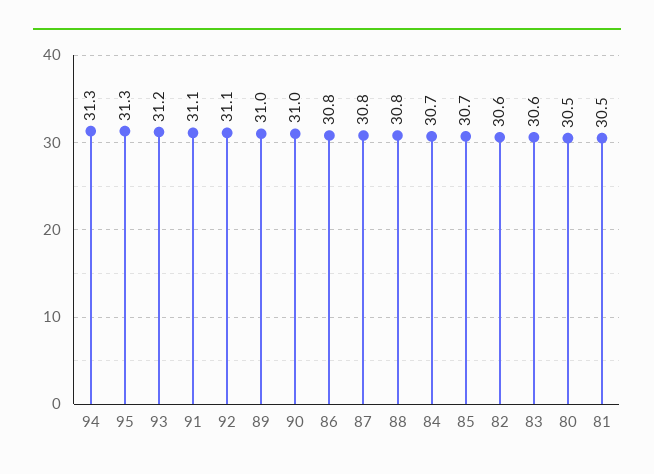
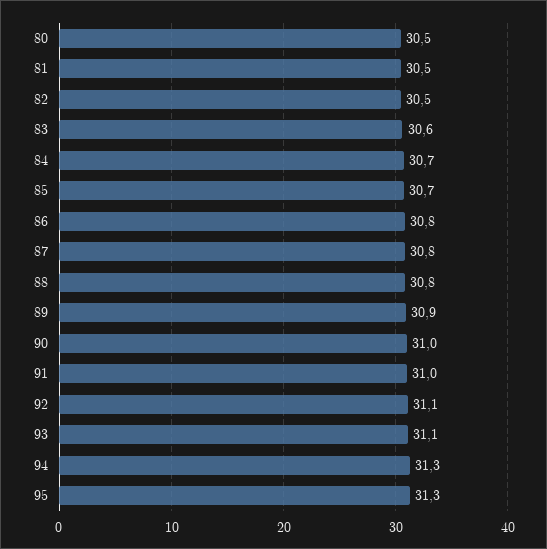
  {
    "94": 31.3,
    "95": 31.3,
-   "93": 31.2,
+   "93": 31.1,
-   "91": 31.1,
+   "91": 31,
    "92": 31.1,
-   "89": 31,
+   "89": 30.9,
    "90": 31,
    "86": 30.8,
    "87": 30.8,
    "88": 30.8,
    "84": 30.7,
    "85": 30.7,
-   "82": 30.6,
+   "82": 30.5,
    "83": 30.6,
    "80": 30.5,
    "81": 30.5
  }

